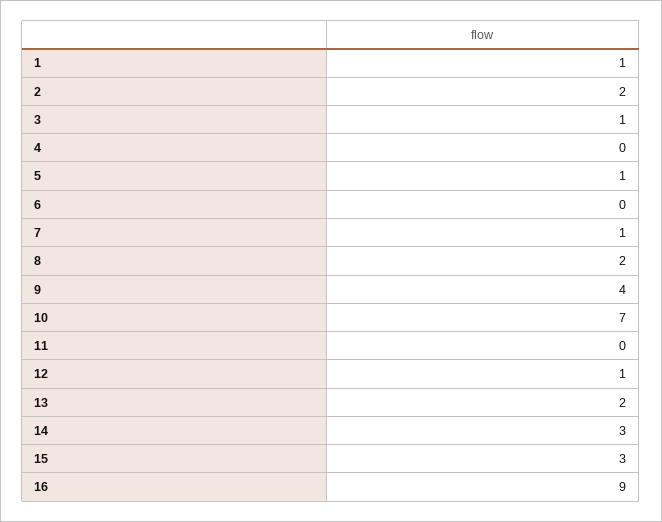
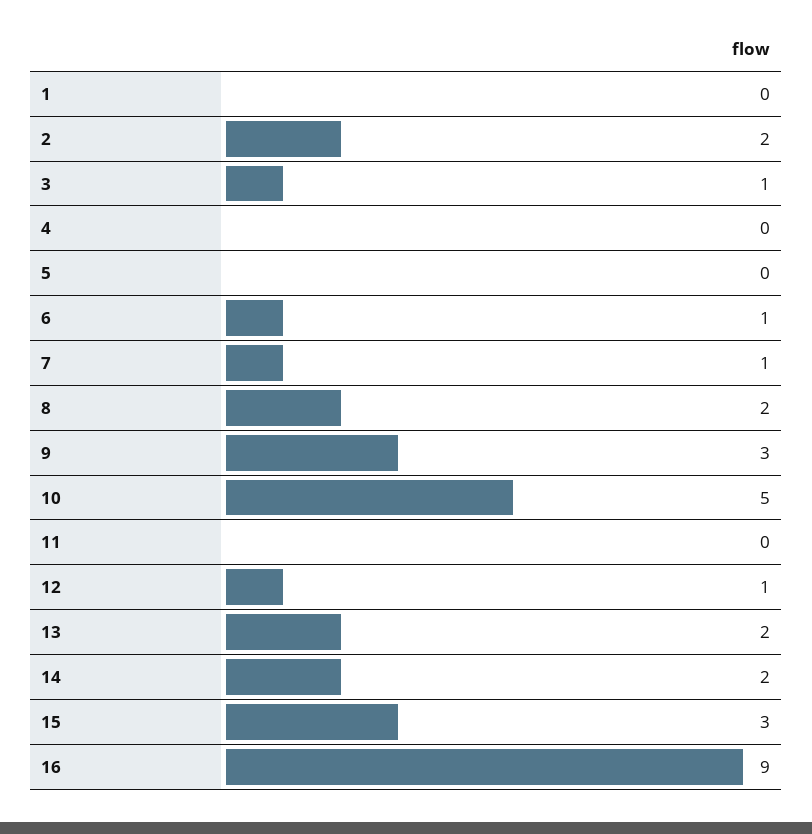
  {
-   "1": 1,
+   "1": 0,
    "2": 2,
    "3": 1,
    "4": 0,
-   "5": 1,
+   "5": 0,
-   "6": 0,
+   "6": 1,
    "7": 1,
    "8": 2,
-   "9": 4,
+   "9": 3,
-   "10": 7,
+   "10": 5,
    "11": 0,
    "12": 1,
    "13": 2,
-   "14": 3,
+   "14": 2,
    "15": 3,
    "16": 9
  }

